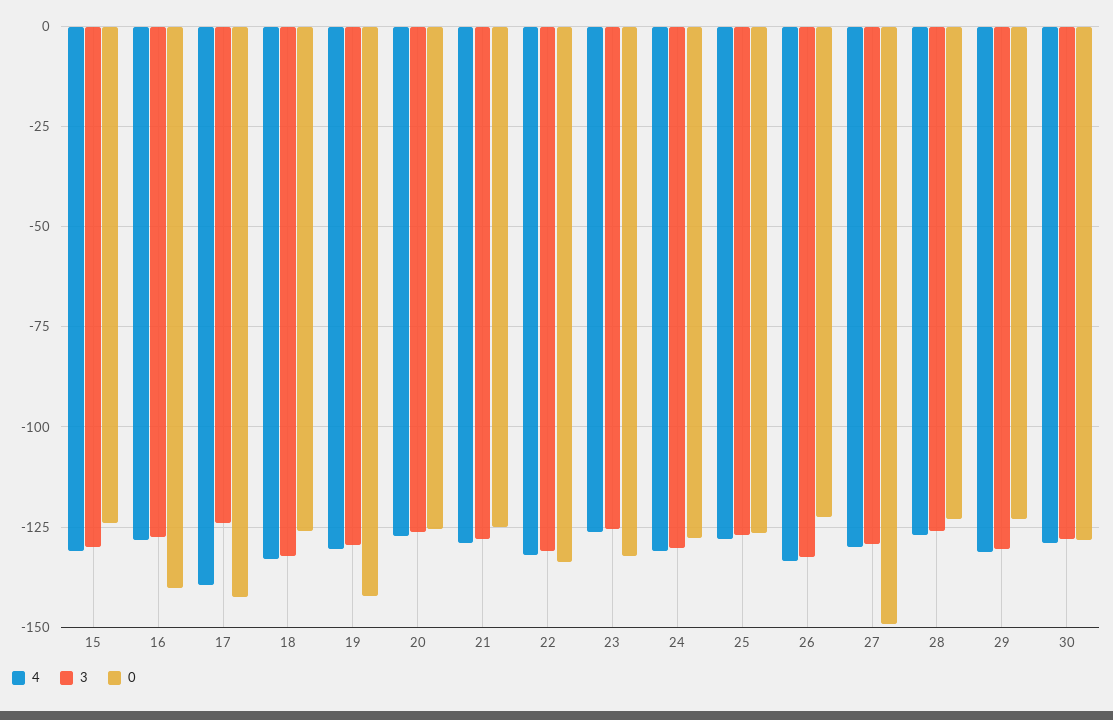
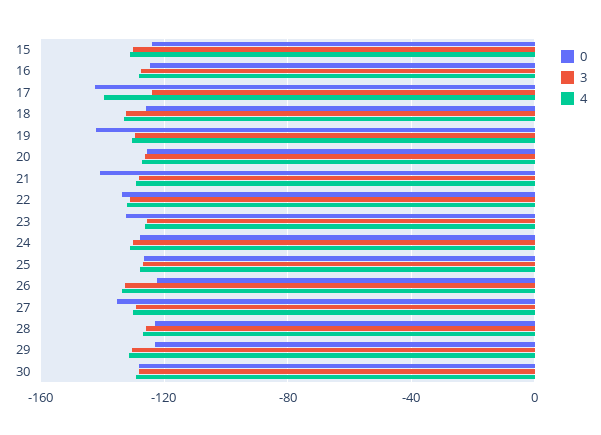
  {
    "4": {
      "15": -130,
      "16": -127.5,
      "17": -140,
      "18": -132.5,
      "19": -130,
      "20": -127.5,
      "21": -130,
      "22": -132.5,
      "23": -127.5,
      "24": -130,
      "25": -127.5,
      "26": -132.5,
      "27": -130,
      "28": -127.5,
      "29": -132.5,
      "30": -130
    },
    "3": {
      "15": -130,
      "16": -127.5,
      "17": -125,
      "18": -132.5,
      "19": -130,
      "20": -127.5,
      "21": -127.5,
      "22": -130,
      "23": -125,
      "24": -130,
      "25": -127.5,
      "26": -132.5,
      "27": -130,
      "28": -125,
      "29": -130,
      "30": -127.5
    },
    "0": {
      "15": -125,
-     "16": -140,
+     "16": -125,
      "17": -142.5,
      "18": -125,
      "19": -142.5,
      "20": -125,
-     "21": -125,
+     "21": -140,
      "22": -135,
      "23": -132.5,
      "24": -127.5,
      "25": -127.5,
      "26": -122.5,
-     "27": -150,
+     "27": -135,
      "28": -122.5,
      "29": -122.5,
      "30": -127.5
    }
  }

